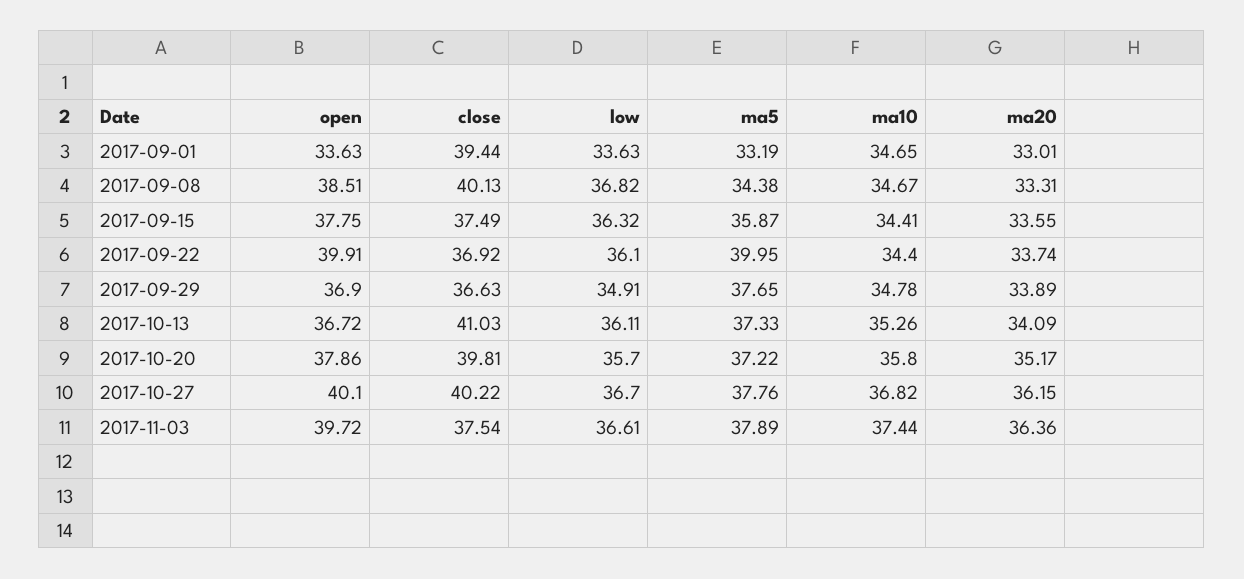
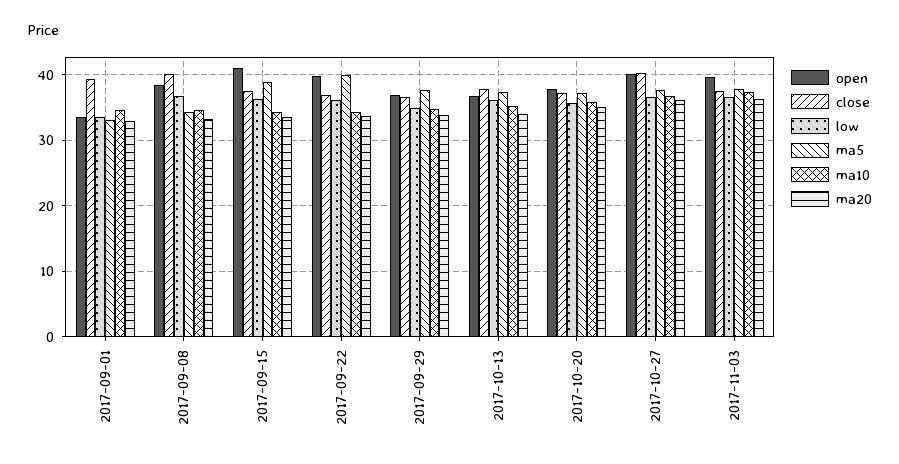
  {
    "open": {
      "2017-09-01": 33.63,
      "2017-09-08": 38.51,
-     "2017-09-15": 37.75,
+     "2017-09-15": 41,
      "2017-09-22": 39.91,
      "2017-09-29": 36.9,
      "2017-10-13": 36.72,
      "2017-10-20": 37.86,
      "2017-10-27": 40.1,
      "2017-11-03": 39.72
    },
    "close": {
      "2017-09-01": 39.44,
      "2017-09-08": 40.13,
      "2017-09-15": 37.49,
      "2017-09-22": 36.92,
      "2017-09-29": 36.63,
-     "2017-10-13": 41.03,
+     "2017-10-13": 38,
-     "2017-10-20": 39.81,
+     "2017-10-20": 37,
      "2017-10-27": 40.22,
      "2017-11-03": 37.54
    },
    "low": {
      "2017-09-01": 33.63,
      "2017-09-08": 36.82,
      "2017-09-15": 36.32,
      "2017-09-22": 36.1,
      "2017-09-29": 34.91,
      "2017-10-13": 36.11,
      "2017-10-20": 35.7,
      "2017-10-27": 36.7,
      "2017-11-03": 36.61
    },
    "ma5": {
      "2017-09-01": 33.19,
      "2017-09-08": 34.38,
-     "2017-09-15": 35.87,
+     "2017-09-15": 39,
      "2017-09-22": 39.95,
      "2017-09-29": 37.65,
      "2017-10-13": 37.33,
      "2017-10-20": 37.22,
      "2017-10-27": 37.76,
      "2017-11-03": 37.89
    },
    "ma10": {
      "2017-09-01": 34.65,
      "2017-09-08": 34.67,
      "2017-09-15": 34.41,
      "2017-09-22": 34.4,
      "2017-09-29": 34.78,
      "2017-10-13": 35.26,
      "2017-10-20": 35.8,
      "2017-10-27": 36.82,
      "2017-11-03": 37.44
    },
    "ma20": {
      "2017-09-01": 33.01,
      "2017-09-08": 33.31,
      "2017-09-15": 33.55,
      "2017-09-22": 33.74,
      "2017-09-29": 33.89,
      "2017-10-13": 34.09,
      "2017-10-20": 35.17,
      "2017-10-27": 36.15,
      "2017-11-03": 36.36
    }
  }

